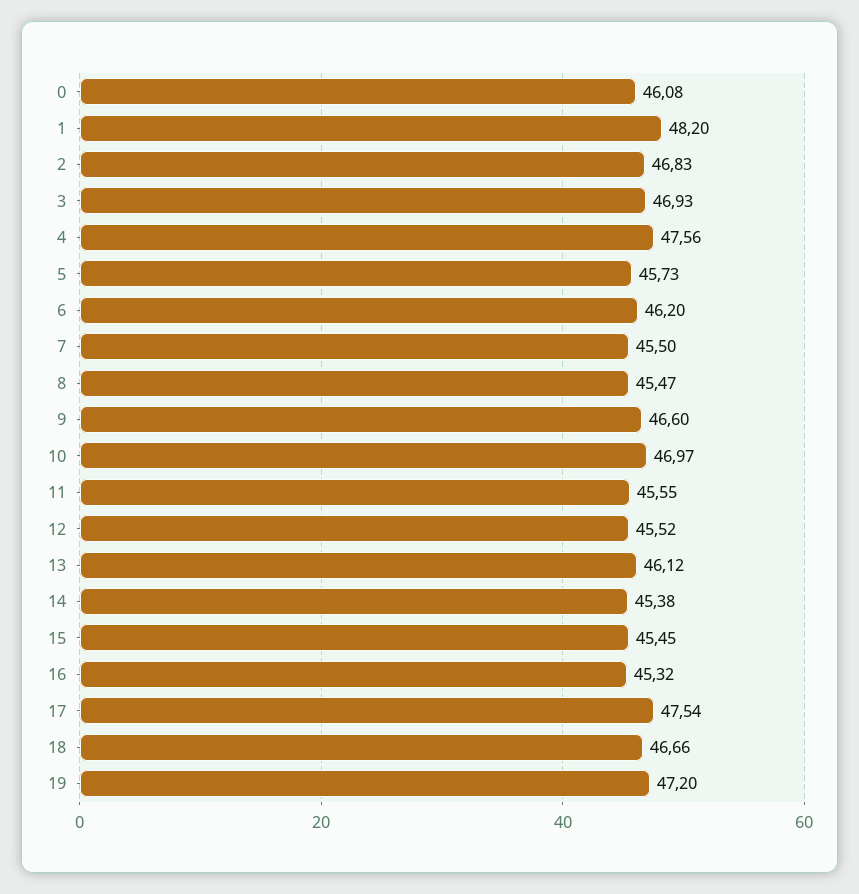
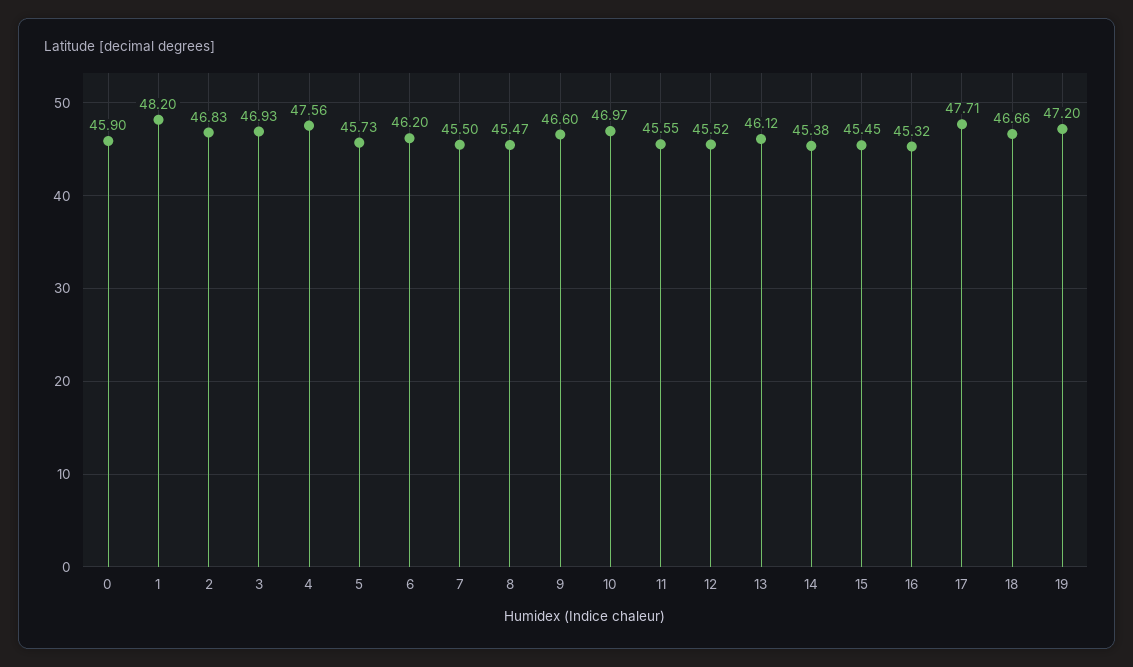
  {
-   "0": 46.08,
+   "0": 45.9,
    "1": 48.2,
    "2": 46.83,
    "3": 46.93,
    "4": 47.56,
    "5": 45.73,
    "6": 46.2,
    "7": 45.5,
    "8": 45.47,
    "9": 46.6,
    "10": 46.97,
    "11": 45.55,
    "12": 45.52,
    "13": 46.12,
    "14": 45.38,
    "15": 45.45,
    "16": 45.32,
-   "17": 47.54,
+   "17": 47.71,
    "18": 46.66,
    "19": 47.2
  }

